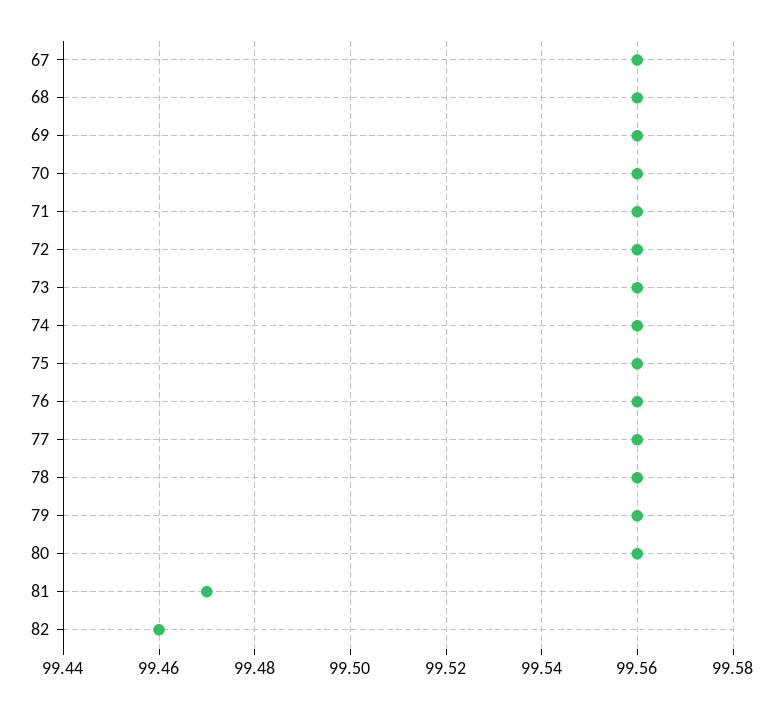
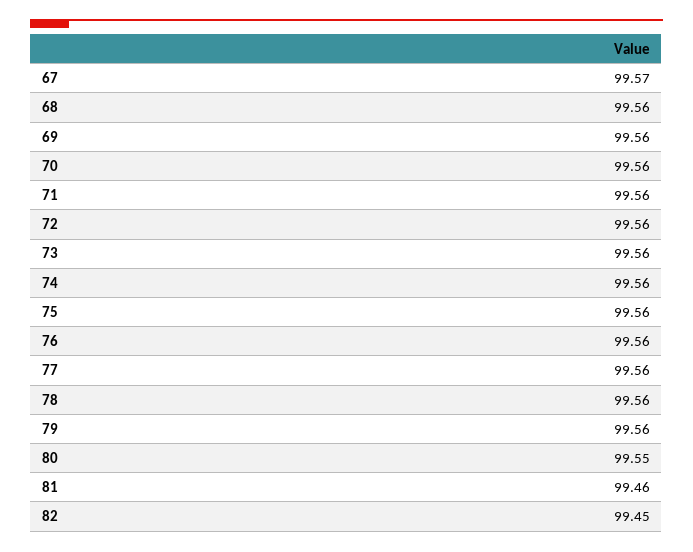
  {
-   "67": 99.56,
+   "67": 99.57,
    "68": 99.56,
    "69": 99.56,
    "70": 99.56,
    "71": 99.56,
    "72": 99.56,
    "73": 99.56,
    "74": 99.56,
    "75": 99.56,
    "76": 99.56,
    "77": 99.56,
    "78": 99.56,
    "79": 99.56,
-   "80": 99.56,
+   "80": 99.55,
-   "81": 99.47,
+   "81": 99.46,
-   "82": 99.46
+   "82": 99.45
  }

